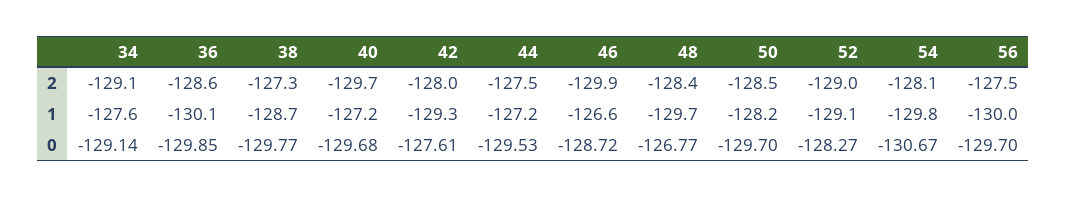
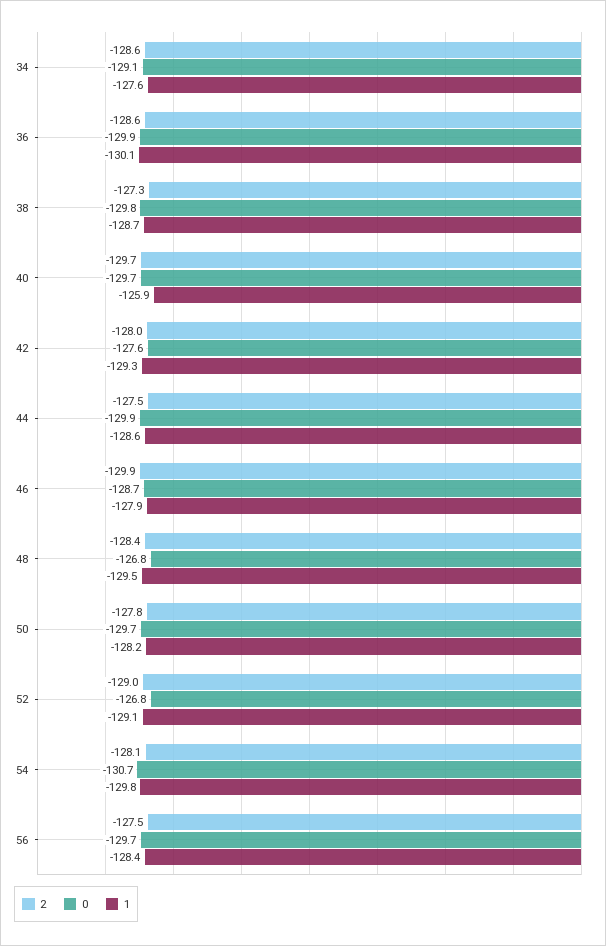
  {
    "2": {
-     "34": -129.1,
+     "34": -128.6,
      "36": -128.6,
      "38": -127.3,
      "40": -129.7,
      "42": -128,
      "44": -127.5,
      "46": -129.9,
      "48": -128.4,
-     "50": -128.5,
+     "50": -127.8,
      "52": -129,
      "54": -128.1,
      "56": -127.5
    },
    "1": {
      "34": -127.6,
      "36": -130.1,
      "38": -128.7,
-     "40": -127.2,
+     "40": -125.9,
      "42": -129.3,
-     "44": -127.2,
+     "44": -128.6,
-     "46": -126.6,
+     "46": -127.9,
-     "48": -129.7,
+     "48": -129.5,
      "50": -128.2,
      "52": -129.1,
      "54": -129.8,
-     "56": -130
+     "56": -128.4
    },
    "0": {
      "34": -129.14,
      "36": -129.85,
      "38": -129.77,
      "40": -129.68,
      "42": -127.61,
-     "44": -129.53,
+     "44": -129.9,
      "46": -128.72,
      "48": -126.77,
      "50": -129.7,
-     "52": -128.27,
+     "52": -126.8,
      "54": -130.67,
      "56": -129.7
    }
  }

